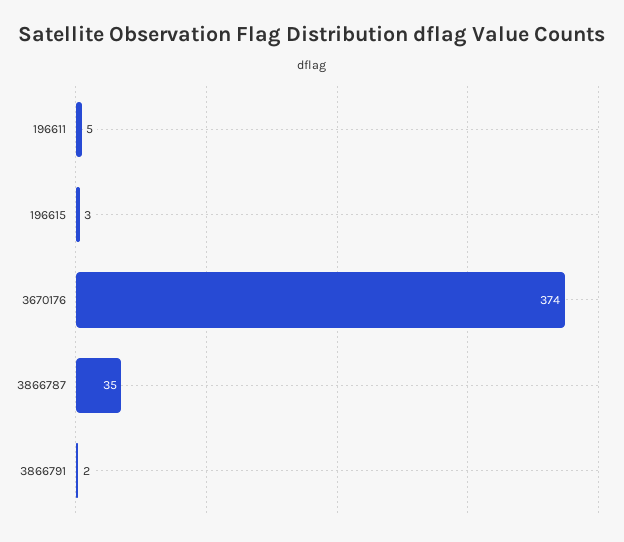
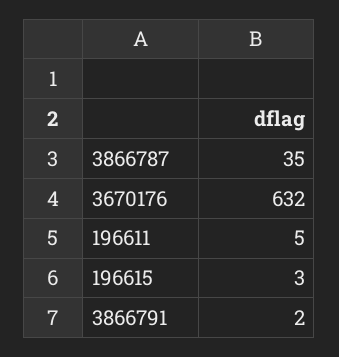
  {
    "196611": 5,
    "196615": 3,
-   "3670176": 374,
+   "3670176": 632,
    "3866787": 35,
    "3866791": 2
  }

